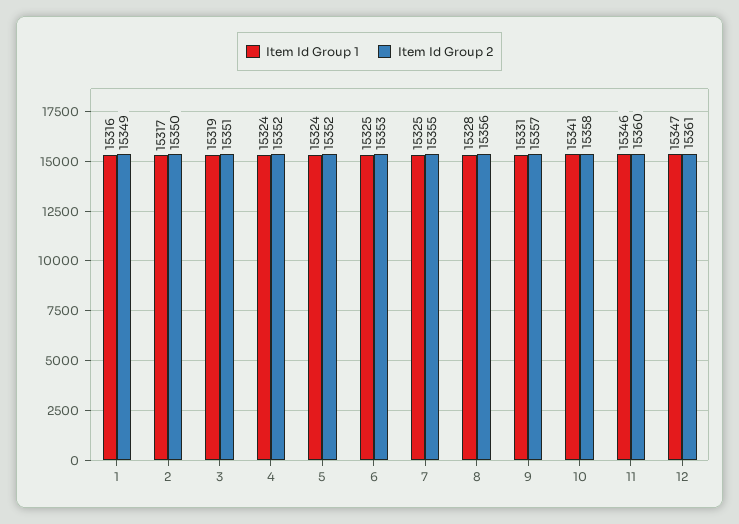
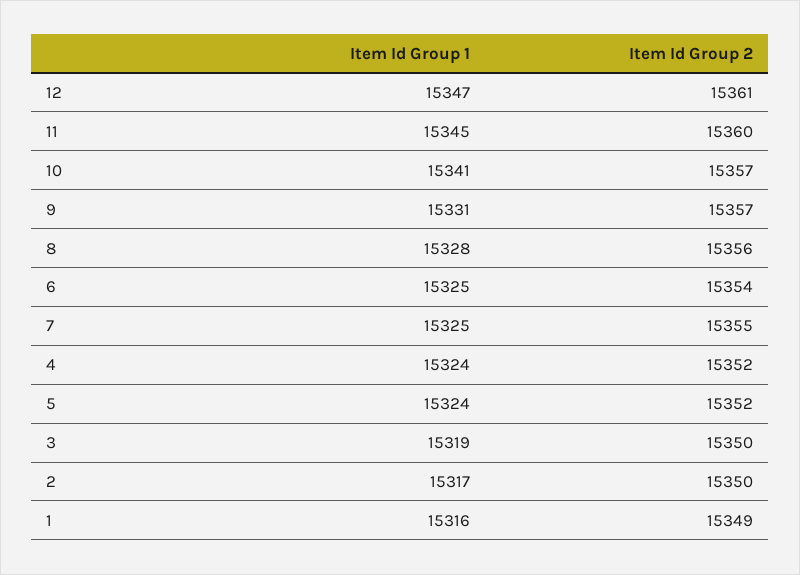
  {
    "Item Id Group 1": {
      "1": 15316,
      "2": 15317,
      "3": 15319,
      "4": 15324,
      "5": 15324,
      "6": 15325,
      "7": 15325,
      "8": 15328,
      "9": 15331,
      "10": 15341,
-     "11": 15346,
+     "11": 15345,
      "12": 15347
    },
    "Item Id Group 2": {
      "1": 15349,
      "2": 15350,
-     "3": 15351,
+     "3": 15350,
      "4": 15352,
      "5": 15352,
-     "6": 15353,
+     "6": 15354,
      "7": 15355,
      "8": 15356,
      "9": 15357,
-     "10": 15358,
+     "10": 15357,
      "11": 15360,
      "12": 15361
    }
  }

